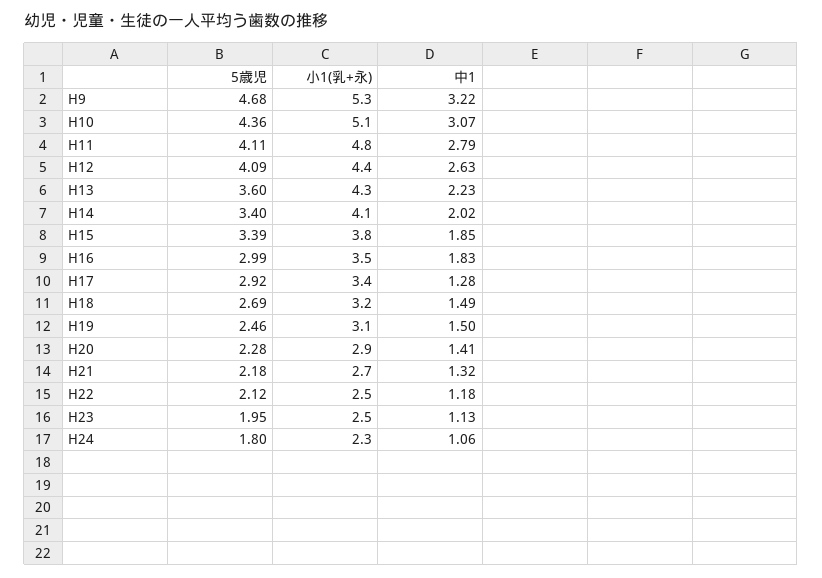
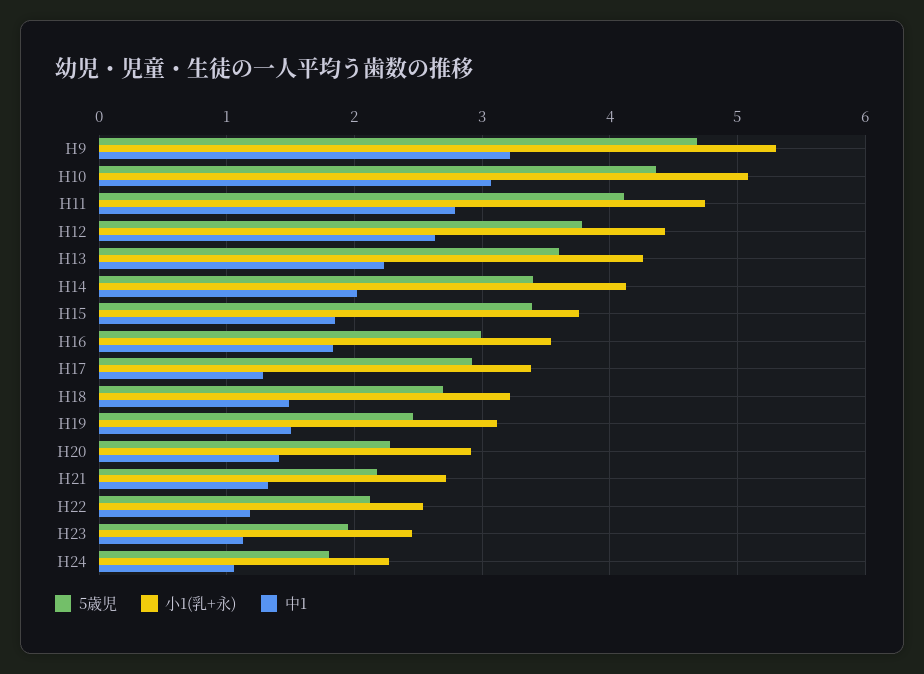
  {
    "5歳児": {
      "H9": 4.68,
      "H10": 4.36,
      "H11": 4.11,
-     "H12": 4.09,
+     "H12": 3.8,
      "H13": 3.6,
      "H14": 3.4,
      "H15": 3.39,
      "H16": 2.99,
      "H17": 2.92,
      "H18": 2.69,
      "H19": 2.46,
      "H20": 2.28,
      "H21": 2.18,
      "H22": 2.12,
      "H23": 1.95,
      "H24": 1.8
    },
    "小1(乳+永)": {
      "H9": 5.3,
      "H10": 5.1,
      "H11": 4.8,
      "H12": 4.4,
      "H13": 4.3,
      "H14": 4.1,
      "H15": 3.8,
      "H16": 3.5,
      "H17": 3.4,
      "H18": 3.2,
      "H19": 3.1,
      "H20": 2.9,
      "H21": 2.7,
      "H22": 2.5,
      "H23": 2.5,
      "H24": 2.3
    },
    "中1": {
      "H9": 3.22,
      "H10": 3.07,
      "H11": 2.79,
      "H12": 2.63,
      "H13": 2.23,
      "H14": 2.02,
      "H15": 1.85,
      "H16": 1.83,
      "H17": 1.28,
      "H18": 1.49,
      "H19": 1.5,
      "H20": 1.41,
      "H21": 1.32,
      "H22": 1.18,
      "H23": 1.13,
      "H24": 1.06
    }
  }

